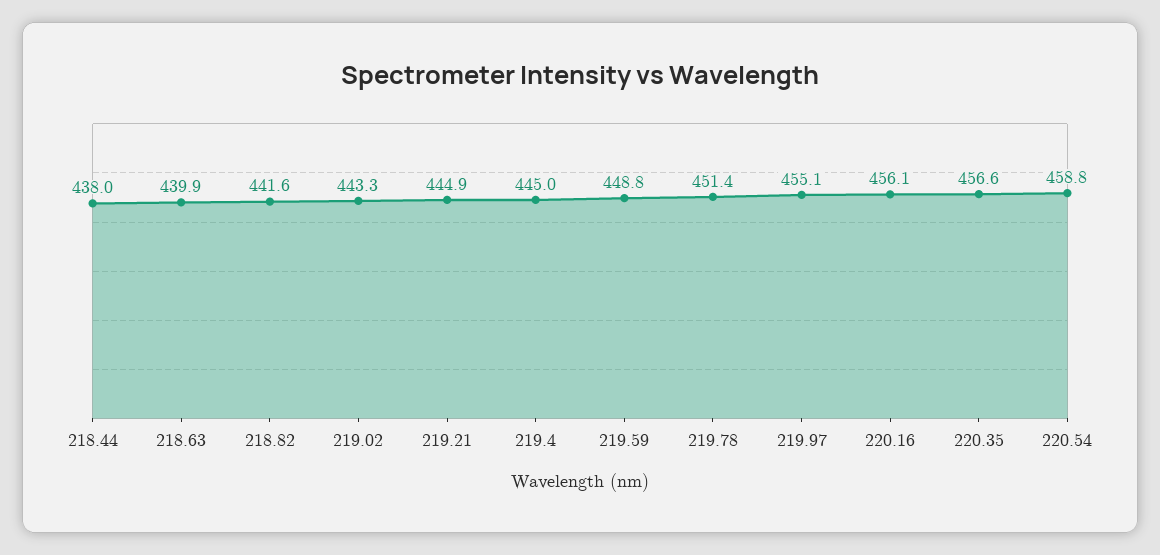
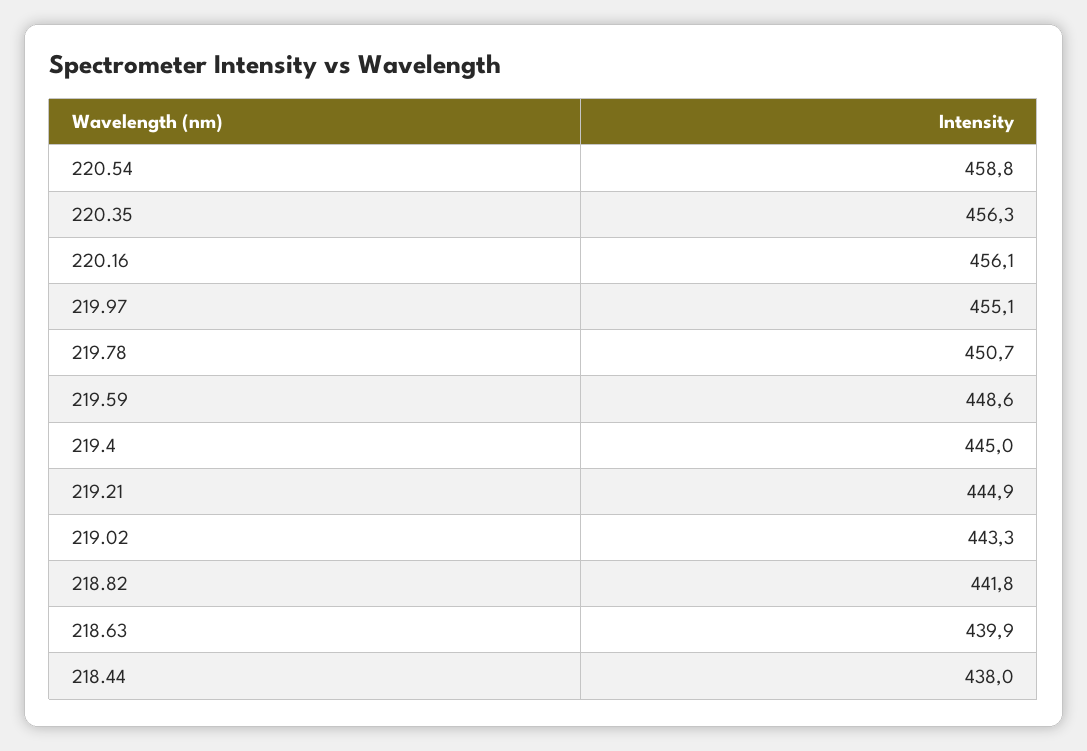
  {
    "218.44": 438,
    "218.63": 439.9,
-   "218.82": 441.6,
+   "218.82": 441.8,
    "219.02": 443.3,
    "219.21": 444.9,
    "219.4": 445,
-   "219.59": 448.8,
+   "219.59": 448.6,
-   "219.78": 451.4,
+   "219.78": 450.7,
    "219.97": 455.1,
    "220.16": 456.1,
-   "220.35": 456.6,
+   "220.35": 456.3,
    "220.54": 458.8
  }

